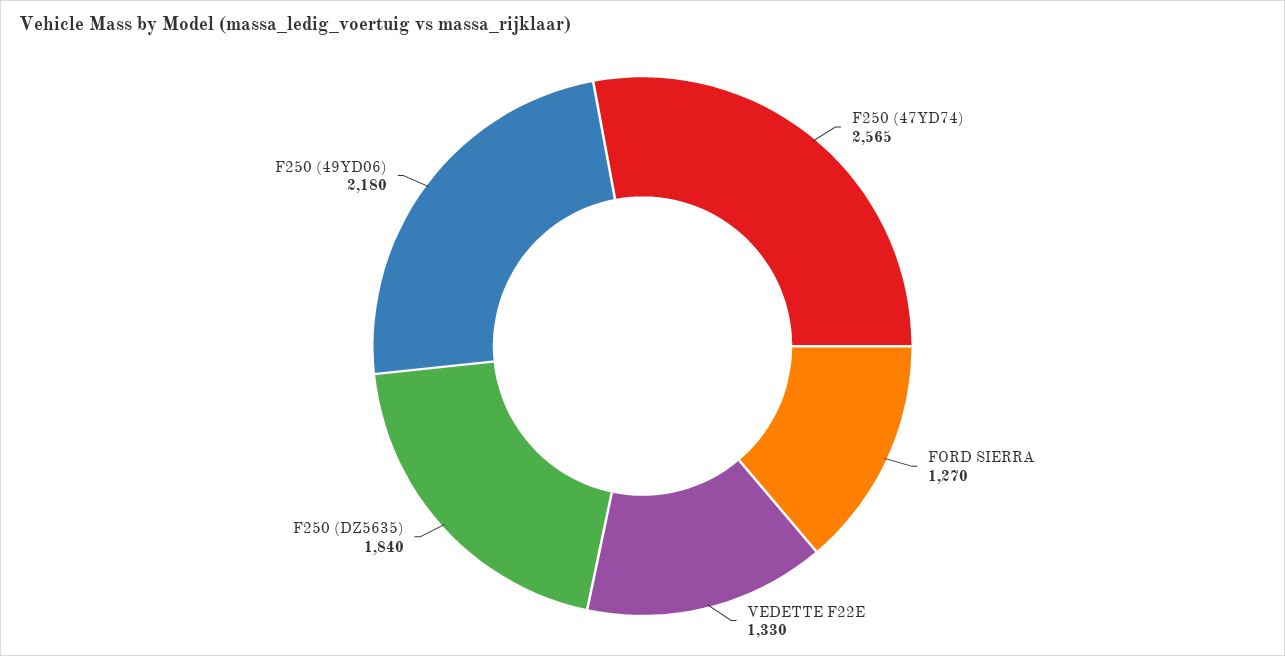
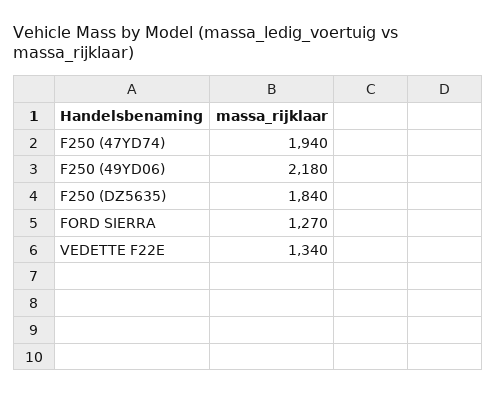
  {
-   "F250 (47YD74)": 2565,
+   "F250 (47YD74)": 1940,
    "FORD SIERRA": 1270,
-   "VEDETTE F22E": 1330,
+   "VEDETTE F22E": 1340,
    "F250 (DZ5635)": 1840,
    "F250 (49YD06)": 2180
  }

